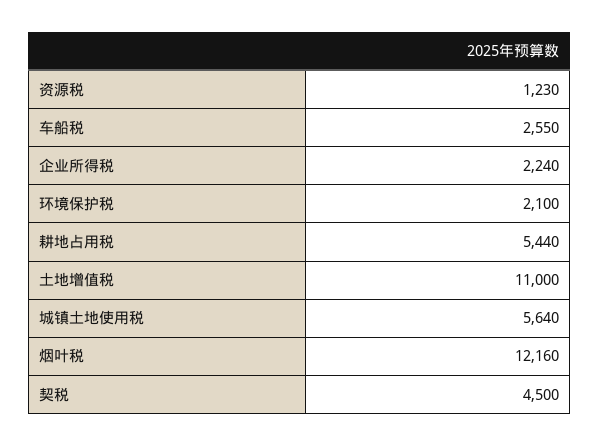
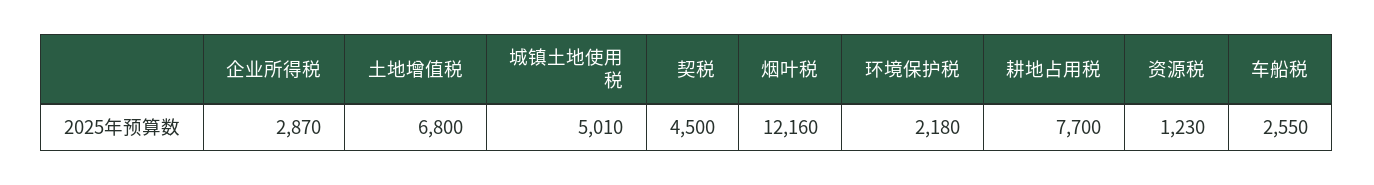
  {
    "资源税": 1230,
    "车船税": 2550,
-   "企业所得税": 2240,
+   "企业所得税": 2870,
-   "环境保护税": 2100,
+   "环境保护税": 2180,
-   "耕地占用税": 5440,
+   "耕地占用税": 7700,
-   "土地增值税": 11000,
+   "土地增值税": 6800,
-   "城镇土地使用税": 5640,
+   "城镇土地使用税": 5010,
    "烟叶税": 12160,
    "契税": 4500
  }

